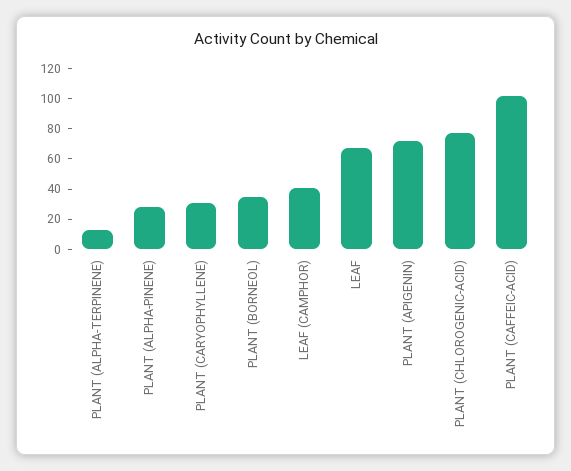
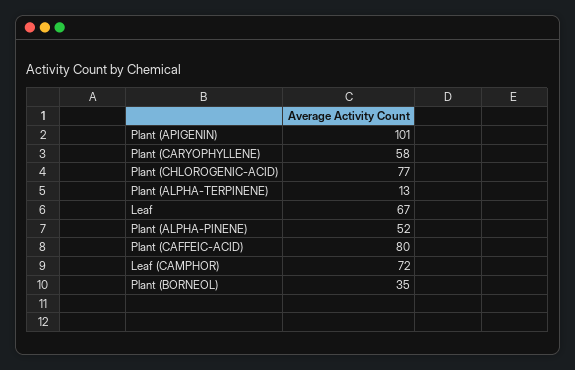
  {
    "PLANT (ALPHA-TERPINENE)": 13,
-   "PLANT (ALPHA-PINENE)": 30,
+   "PLANT (ALPHA-PINENE)": 52,
-   "PLANT (CARYOPHYLLENE)": 30,
+   "PLANT (CARYOPHYLLENE)": 58,
    "PLANT (BORNEOL)": 35,
-   "LEAF (CAMPHOR)": 40,
+   "LEAF (CAMPHOR)": 72,
    "LEAF": 67,
-   "PLANT (APIGENIN)": 70,
+   "PLANT (APIGENIN)": 101,
    "PLANT (CHLOROGENIC-ACID)": 77,
-   "PLANT (CAFFEIC-ACID)": 100
+   "PLANT (CAFFEIC-ACID)": 80
  }

